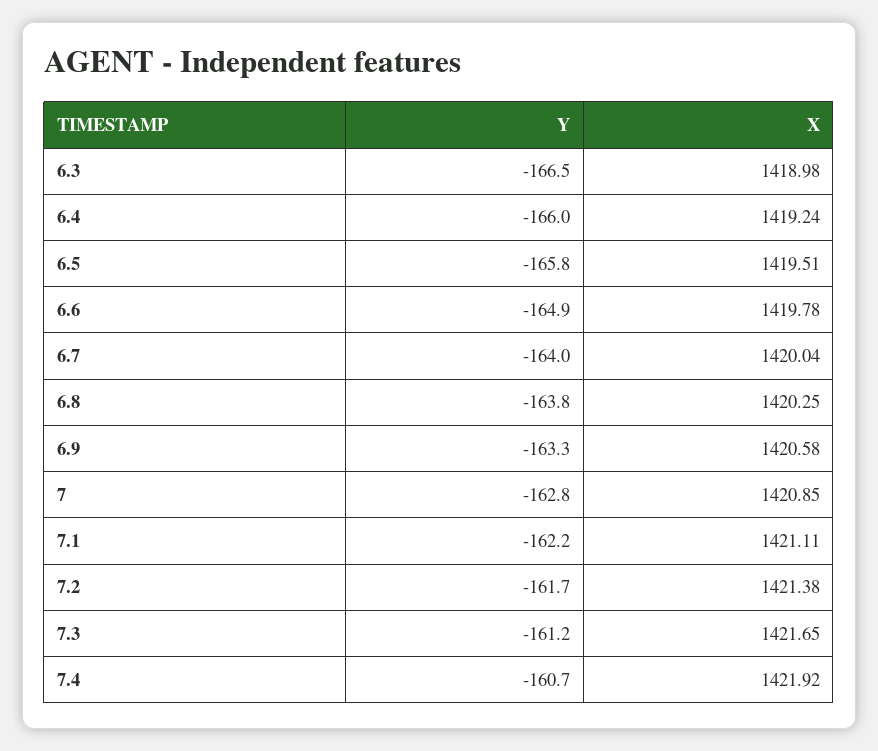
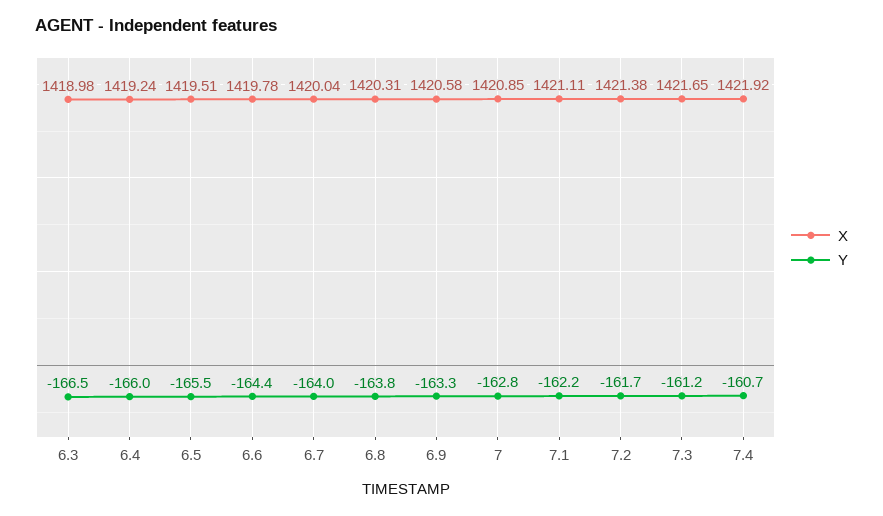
  {
    "Y": {
      "6.3": -166.5,
      "6.4": -166,
-     "6.5": -165.8,
+     "6.5": -165.5,
-     "6.6": -164.9,
+     "6.6": -164.4,
      "6.7": -164,
      "6.8": -163.8,
      "6.9": -163.3,
      "7": -162.8,
      "7.1": -162.2,
      "7.2": -161.7,
      "7.3": -161.2,
      "7.4": -160.7
    },
    "X": {
      "6.3": 1418.98,
      "6.4": 1419.24,
      "6.5": 1419.51,
      "6.6": 1419.78,
      "6.7": 1420.04,
-     "6.8": 1420.25,
+     "6.8": 1420.31,
      "6.9": 1420.58,
      "7": 1420.85,
      "7.1": 1421.11,
      "7.2": 1421.38,
      "7.3": 1421.65,
      "7.4": 1421.92
    }
  }

